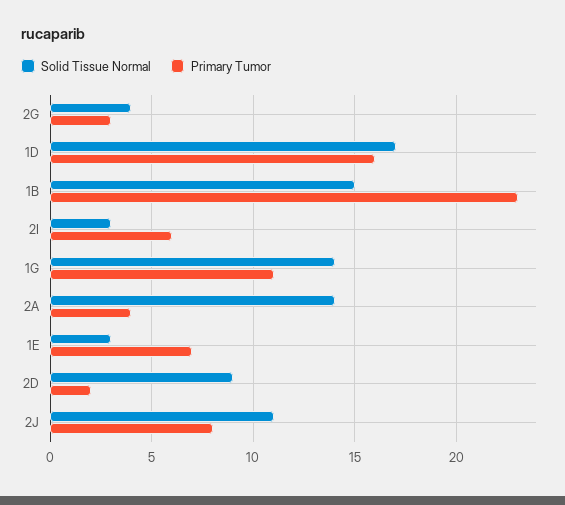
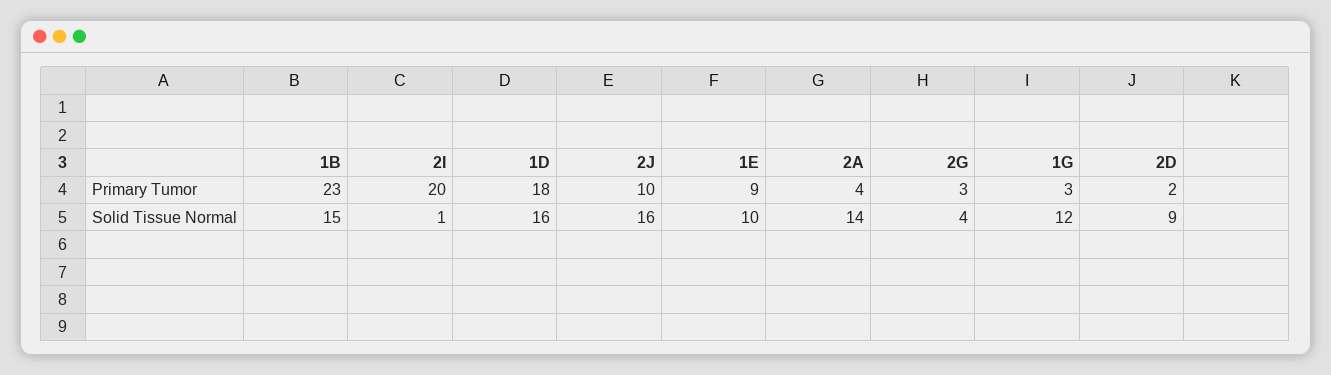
  {
    "Solid Tissue Normal": {
      "2G": 4,
-     "1D": 17,
+     "1D": 16,
      "1B": 15,
-     "2I": 3,
+     "2I": 1,
-     "1G": 14,
+     "1G": 12,
      "2A": 14,
-     "1E": 3,
+     "1E": 10,
      "2D": 9,
-     "2J": 11
+     "2J": 16
    },
    "Primary Tumor": {
      "2G": 3,
-     "1D": 16,
+     "1D": 18,
      "1B": 23,
-     "2I": 6,
+     "2I": 20,
-     "1G": 11,
+     "1G": 3,
      "2A": 4,
-     "1E": 7,
+     "1E": 9,
      "2D": 2,
-     "2J": 8
+     "2J": 10
    }
  }

